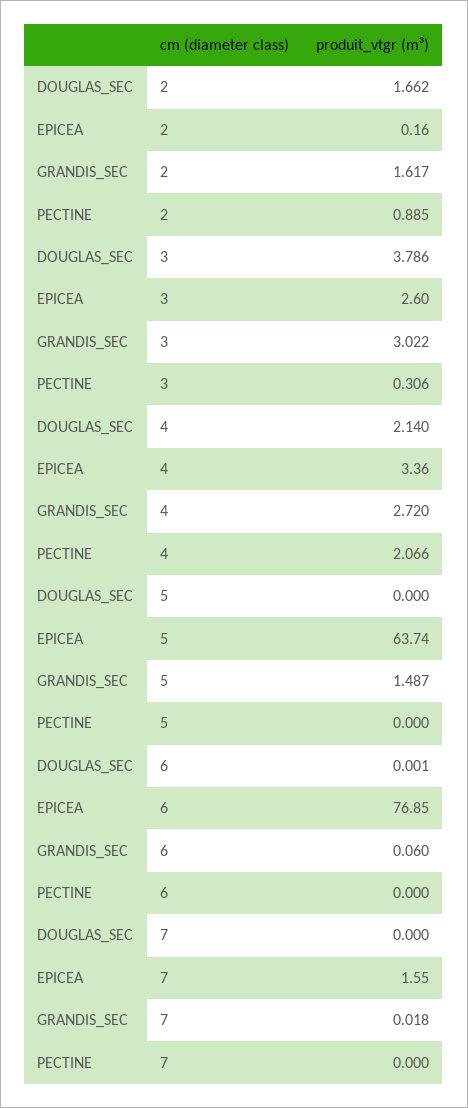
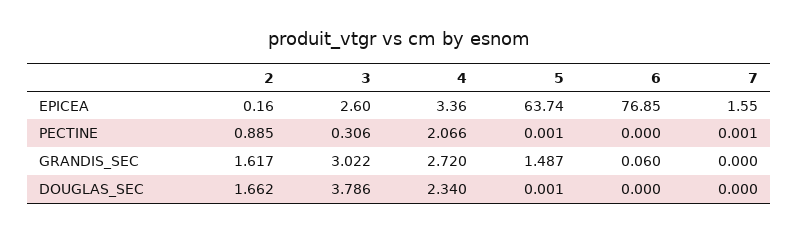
  {
    "DOUGLAS_SEC": {
      "2": 1.662,
      "3": 3.786,
-     "4": 2.14,
+     "4": 2.34,
-     "5": 0,
+     "5": 0.001,
-     "6": 0.001,
+     "6": 0,
      "7": 0
    },
    "EPICEA": {
      "2": 0.16,
      "3": 2.6,
      "4": 3.36,
      "5": 63.74,
      "6": 76.85,
      "7": 1.55
    },
    "GRANDIS_SEC": {
      "2": 1.617,
      "3": 3.022,
      "4": 2.72,
      "5": 1.487,
      "6": 0.06,
-     "7": 0.018
+     "7": 0
    },
    "PECTINE": {
      "2": 0.885,
      "3": 0.306,
      "4": 2.066,
-     "5": 0,
+     "5": 0.001,
      "6": 0,
-     "7": 0
+     "7": 0.001
    }
  }

